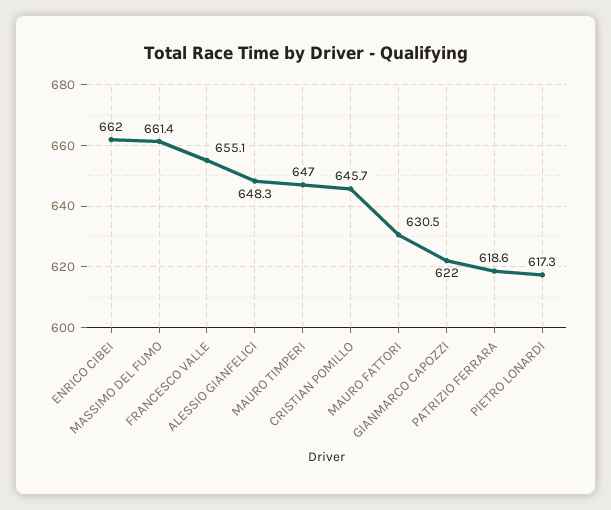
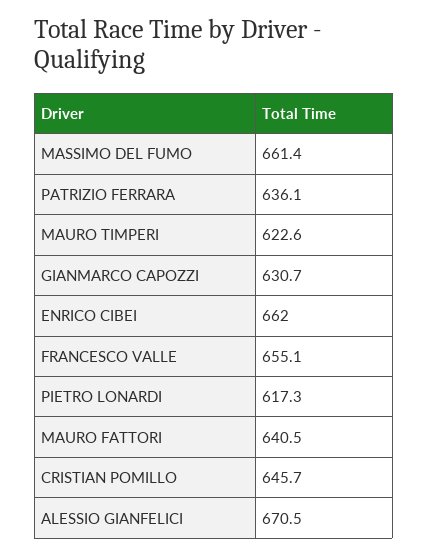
  {
    "ENRICO CIBEI": 662,
    "MASSIMO DEL FUMO": 661.4,
    "FRANCESCO VALLE": 655.1,
-   "ALESSIO GIANFELICI": 648.3,
+   "ALESSIO GIANFELICI": 670.5,
-   "MAURO TIMPERI": 647,
+   "MAURO TIMPERI": 622.6,
    "CRISTIAN POMILLO": 645.7,
-   "MAURO FATTORI": 630.5,
+   "MAURO FATTORI": 640.5,
-   "GIANMARCO CAPOZZI": 622,
+   "GIANMARCO CAPOZZI": 630.7,
-   "PATRIZIO FERRARA": 618.6,
+   "PATRIZIO FERRARA": 636.1,
    "PIETRO LONARDI": 617.3
  }

